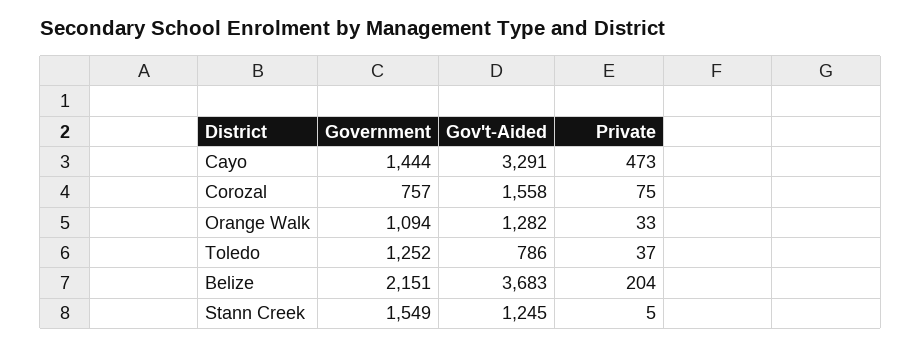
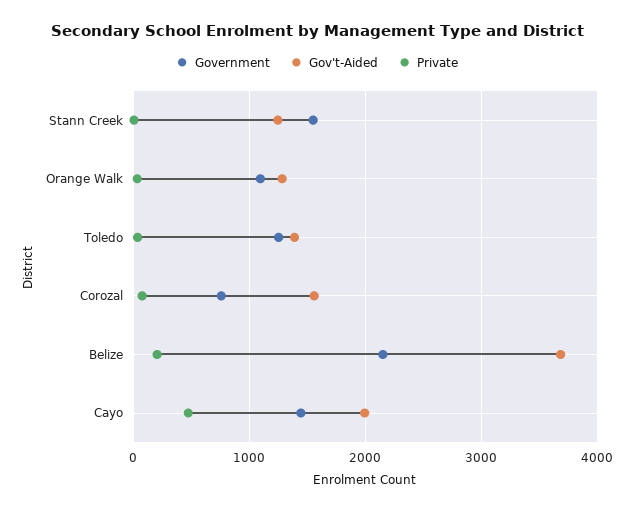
  {
    "Government": {
      "Cayo": 1444,
      "Corozal": 757,
      "Orange Walk": 1094,
      "Toledo": 1252,
      "Belize": 2151,
      "Stann Creek": 1549
    },
    "Gov't-Aided": {
-     "Cayo": 3291,
+     "Cayo": 2000,
      "Corozal": 1558,
      "Orange Walk": 1282,
-     "Toledo": 786,
+     "Toledo": 1400,
      "Belize": 3683,
      "Stann Creek": 1245
    },
    "Private": {
      "Cayo": 473,
      "Corozal": 75,
      "Orange Walk": 33,
      "Toledo": 37,
      "Belize": 204,
      "Stann Creek": 5
    }
  }

